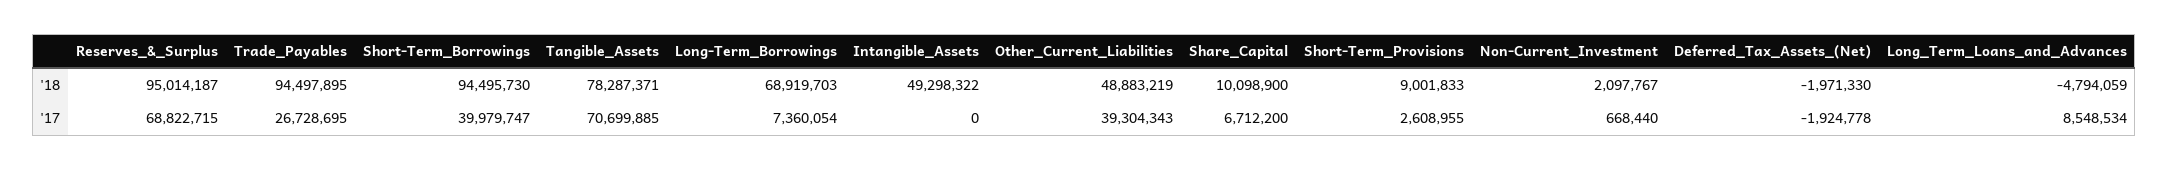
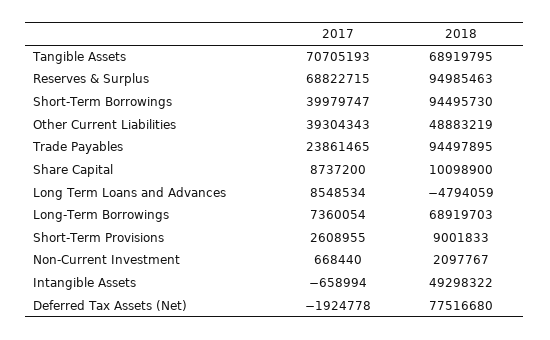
  {
    "Reserves_&_Surplus": {
-     "'18": 95014187,
+     "'18": 94985463,
      "'17": 68822715
    },
    "Trade_Payables": {
      "'18": 94497895,
-     "'17": 26728695
+     "'17": 23861465
    },
    "Short-Term_Borrowings": {
      "'18": 94495730,
      "'17": 39979747
    },
    "Tangible_Assets": {
-     "'18": 78287371,
+     "'18": 68919795,
-     "'17": 70699885
+     "'17": 70705193
    },
    "Long-Term_Borrowings": {
      "'18": 68919703,
      "'17": 7360054
    },
    "Intangible_Assets": {
      "'18": 49298322,
-     "'17": 0
+     "'17": -658994
    },
    "Other_Current_Liabilities": {
      "'18": 48883219,
      "'17": 39304343
    },
    "Share_Capital": {
      "'18": 10098900,
-     "'17": 6712200
+     "'17": 8737200
    },
    "Short-Term_Provisions": {
      "'18": 9001833,
      "'17": 2608955
    },
    "Non-Current_Investment": {
      "'18": 2097767,
      "'17": 668440
    },
    "Deferred_Tax_Assets_(Net)": {
-     "'18": -1971330,
+     "'18": 77516680,
      "'17": -1924778
    },
    "Long_Term_Loans_and_Advances": {
      "'18": -4794059,
      "'17": 8548534
    }
  }

